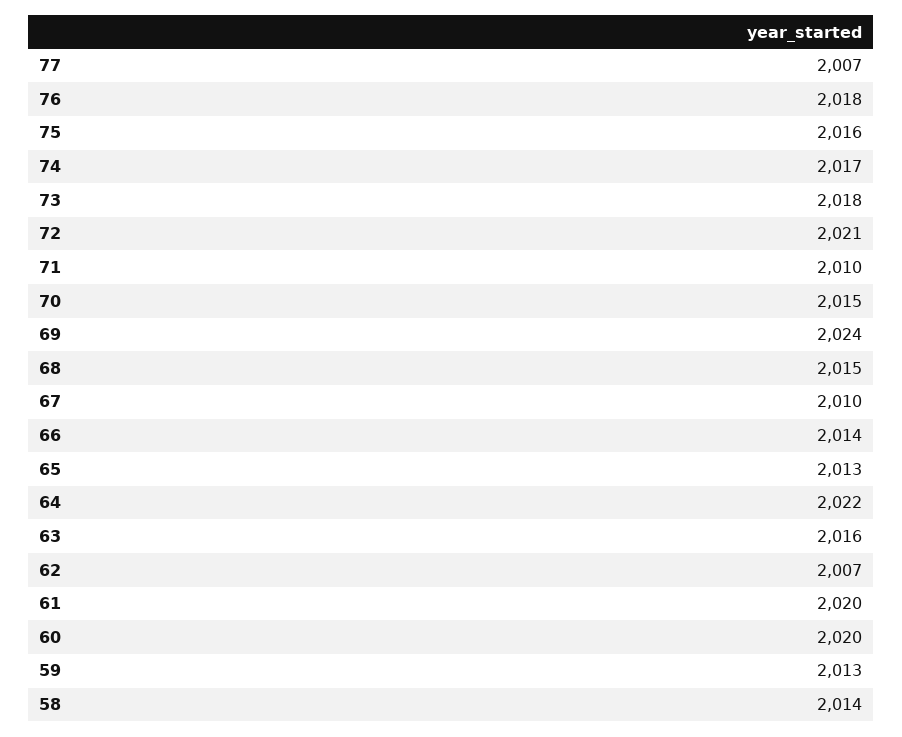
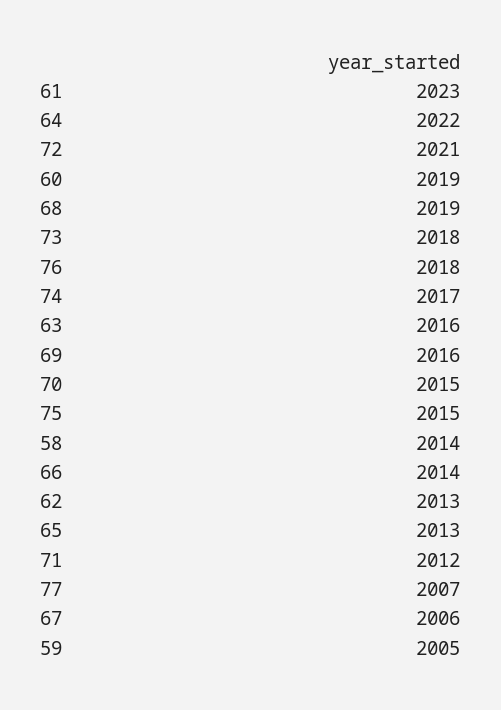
  {
    "77": 2007,
    "76": 2018,
-   "75": 2016,
+   "75": 2015,
    "74": 2017,
    "73": 2018,
    "72": 2021,
-   "71": 2010,
+   "71": 2012,
    "70": 2015,
-   "69": 2024,
+   "69": 2016,
-   "68": 2015,
+   "68": 2019,
-   "67": 2010,
+   "67": 2006,
    "66": 2014,
    "65": 2013,
    "64": 2022,
    "63": 2016,
-   "62": 2007,
+   "62": 2013,
-   "61": 2020,
+   "61": 2023,
-   "60": 2020,
+   "60": 2019,
-   "59": 2013,
+   "59": 2005,
    "58": 2014
  }

